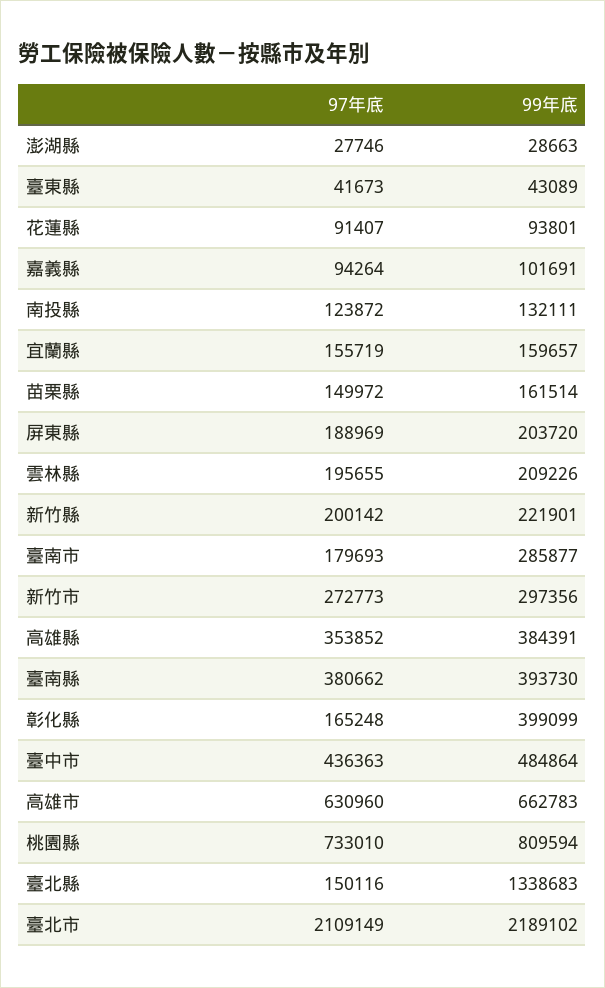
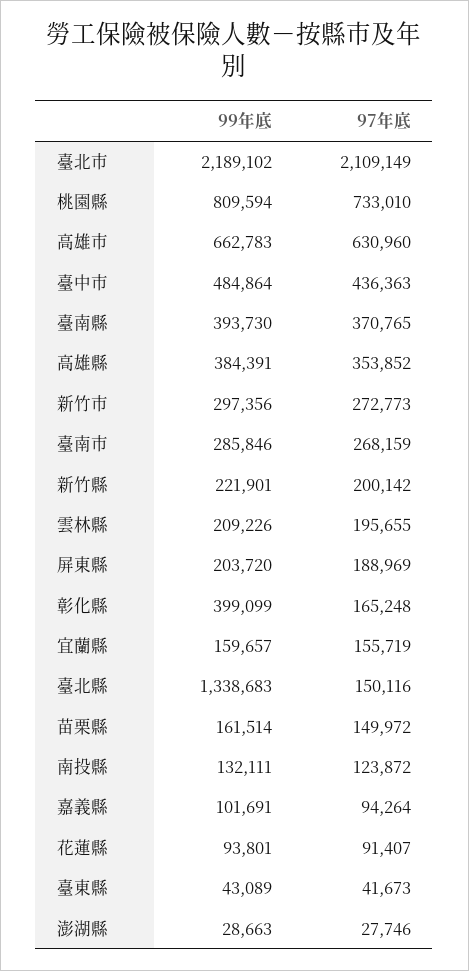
  {
    "97年底": {
      "澎湖縣": 27746,
      "臺東縣": 41673,
      "花蓮縣": 91407,
      "嘉義縣": 94264,
      "南投縣": 123872,
      "宜蘭縣": 155719,
      "苗栗縣": 149972,
      "屏東縣": 188969,
      "雲林縣": 195655,
      "新竹縣": 200142,
-     "臺南市": 179693,
+     "臺南市": 268159,
      "新竹市": 272773,
      "高雄縣": 353852,
-     "臺南縣": 380662,
+     "臺南縣": 370765,
      "彰化縣": 165248,
      "臺中市": 436363,
      "高雄市": 630960,
      "桃園縣": 733010,
      "臺北縣": 150116,
      "臺北市": 2109149
    },
    "99年底": {
      "澎湖縣": 28663,
      "臺東縣": 43089,
      "花蓮縣": 93801,
      "嘉義縣": 101691,
      "南投縣": 132111,
      "宜蘭縣": 159657,
      "苗栗縣": 161514,
      "屏東縣": 203720,
      "雲林縣": 209226,
      "新竹縣": 221901,
-     "臺南市": 285877,
+     "臺南市": 285846,
      "新竹市": 297356,
      "高雄縣": 384391,
      "臺南縣": 393730,
      "彰化縣": 399099,
      "臺中市": 484864,
      "高雄市": 662783,
      "桃園縣": 809594,
      "臺北縣": 1338683,
      "臺北市": 2189102
    }
  }

